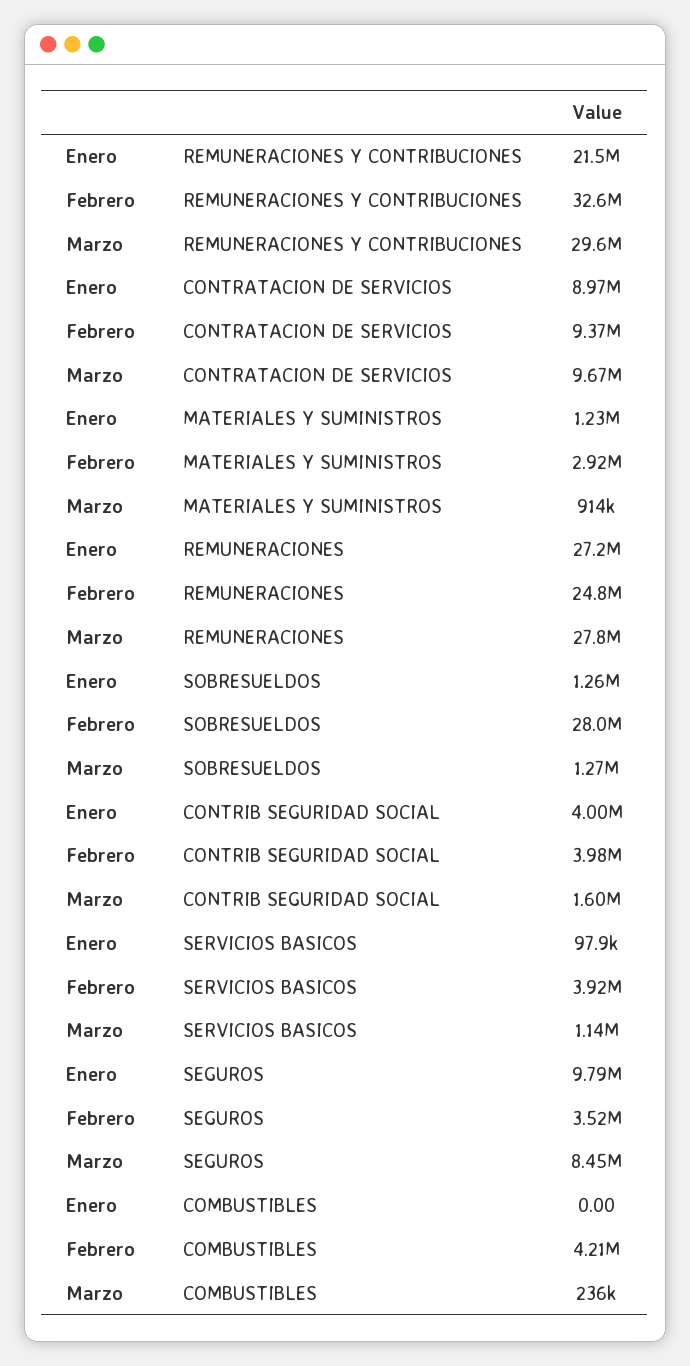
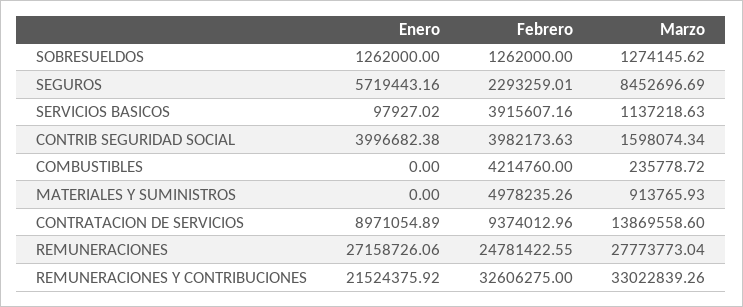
  {
    "Enero": {
      "REMUNERACIONES Y CONTRIBUCIONES": 21524375.92,
      "CONTRATACION DE SERVICIOS": 8971054.89,
-     "MATERIALES Y SUMINISTROS": 1230000,
+     "MATERIALES Y SUMINISTROS": 0,
      "REMUNERACIONES": 27158726.06,
      "SOBRESUELDOS": 1262000,
      "CONTRIB SEGURIDAD SOCIAL": 3996682.38,
      "SERVICIOS BASICOS": 97927.02,
-     "SEGUROS": 9790000,
+     "SEGUROS": 5719443.16,
      "COMBUSTIBLES": 0
    },
    "Febrero": {
      "REMUNERACIONES Y CONTRIBUCIONES": 32606275,
      "CONTRATACION DE SERVICIOS": 9374012.96,
-     "MATERIALES Y SUMINISTROS": 2920000,
+     "MATERIALES Y SUMINISTROS": 4978235.26,
      "REMUNERACIONES": 24781422.55,
-     "SOBRESUELDOS": 28000000,
+     "SOBRESUELDOS": 1262000,
      "CONTRIB SEGURIDAD SOCIAL": 3982173.63,
      "SERVICIOS BASICOS": 3915607.16,
-     "SEGUROS": 3520000,
+     "SEGUROS": 2293259.01,
      "COMBUSTIBLES": 4214760
    },
    "Marzo": {
-     "REMUNERACIONES Y CONTRIBUCIONES": 29600000,
+     "REMUNERACIONES Y CONTRIBUCIONES": 33022839.26,
-     "CONTRATACION DE SERVICIOS": 9670000,
+     "CONTRATACION DE SERVICIOS": 13869558.6,
      "MATERIALES Y SUMINISTROS": 913765.93,
      "REMUNERACIONES": 27773773.04,
      "SOBRESUELDOS": 1274145.62,
      "CONTRIB SEGURIDAD SOCIAL": 1598074.34,
      "SERVICIOS BASICOS": 1137218.63,
      "SEGUROS": 8452696.69,
      "COMBUSTIBLES": 235778.72
    }
  }

